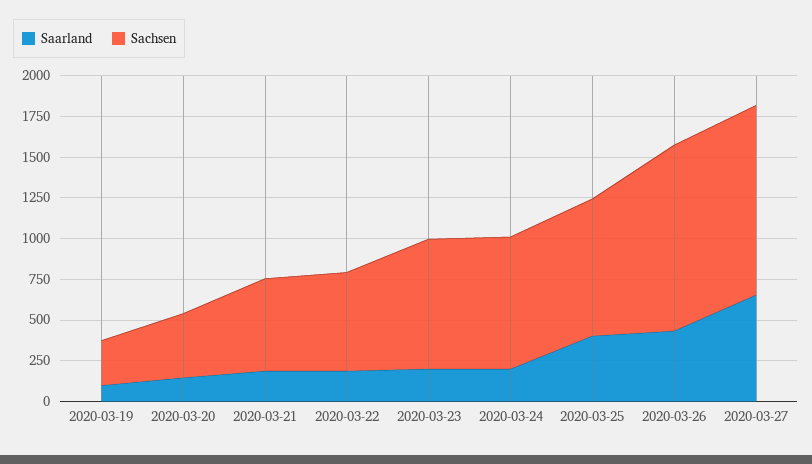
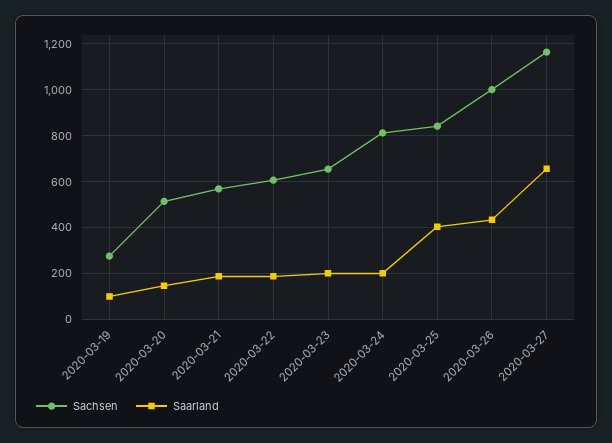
  {
    "Saarland": {
      "2020-03-19": 100,
      "2020-03-20": 150,
      "2020-03-21": 200,
      "2020-03-22": 200,
      "2020-03-23": 200,
      "2020-03-24": 200,
      "2020-03-25": 400,
      "2020-03-26": 450,
      "2020-03-27": 650
    },
    "Sachsen": {
      "2020-03-19": 300,
-     "2020-03-20": 400,
+     "2020-03-20": 500,
      "2020-03-21": 550,
      "2020-03-22": 600,
-     "2020-03-23": 800,
+     "2020-03-23": 650,
      "2020-03-24": 800,
      "2020-03-25": 850,
-     "2020-03-26": 1150,
+     "2020-03-26": 1000,
      "2020-03-27": 1150
    }
  }

